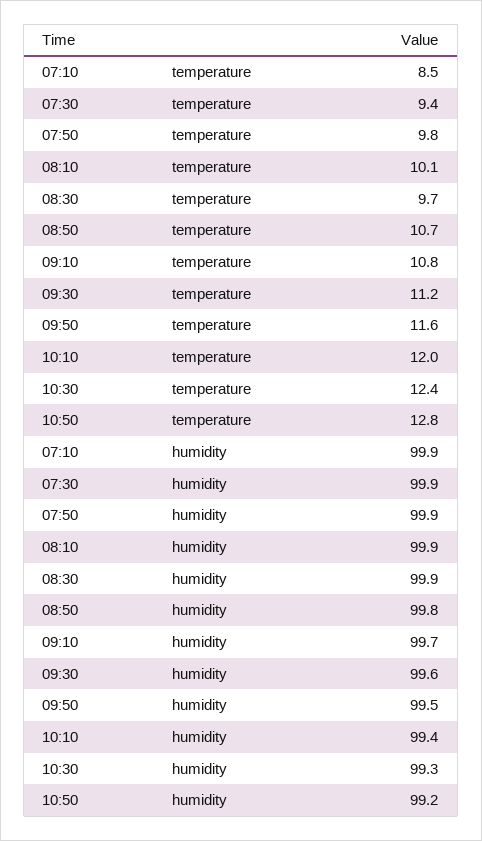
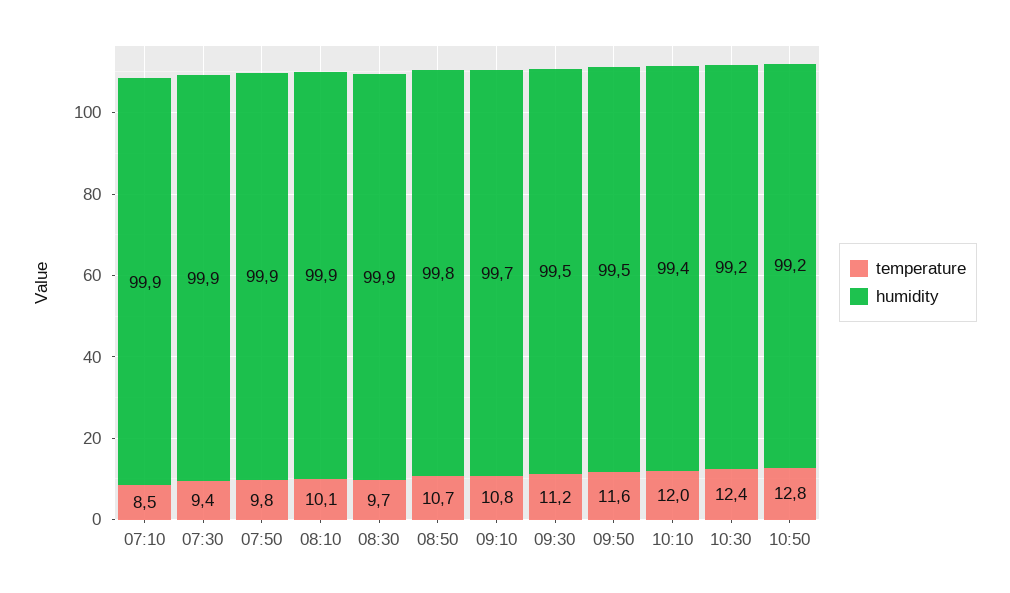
  {
    "temperature": {
      "07:10": 8.5,
      "07:30": 9.4,
      "07:50": 9.8,
      "08:10": 10.1,
      "08:30": 9.7,
      "08:50": 10.7,
      "09:10": 10.8,
      "09:30": 11.2,
      "09:50": 11.6,
      "10:10": 12,
      "10:30": 12.4,
      "10:50": 12.8
    },
    "humidity": {
      "07:10": 99.9,
      "07:30": 99.9,
      "07:50": 99.9,
      "08:10": 99.9,
      "08:30": 99.9,
      "08:50": 99.8,
      "09:10": 99.7,
-     "09:30": 99.6,
+     "09:30": 99.5,
      "09:50": 99.5,
      "10:10": 99.4,
-     "10:30": 99.3,
+     "10:30": 99.2,
      "10:50": 99.2
    }
  }

